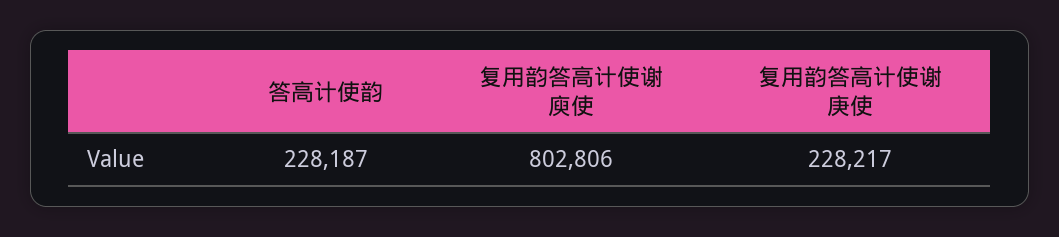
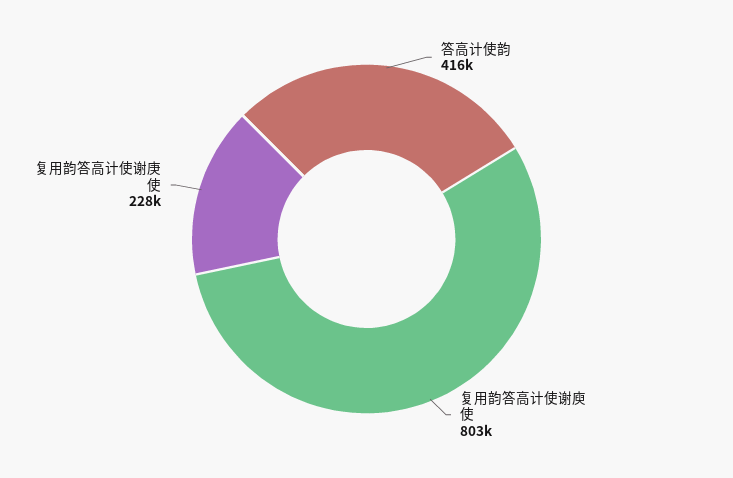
  {
-   "答高计使韵": 228187,
+   "答高计使韵": 416000,
    "复用韵答高计使谢庾使": 802806,
    "复用韵答高计使谢庚使": 228217
  }

